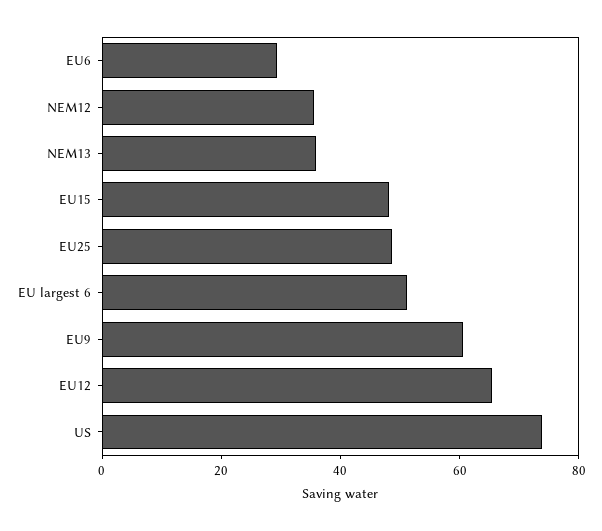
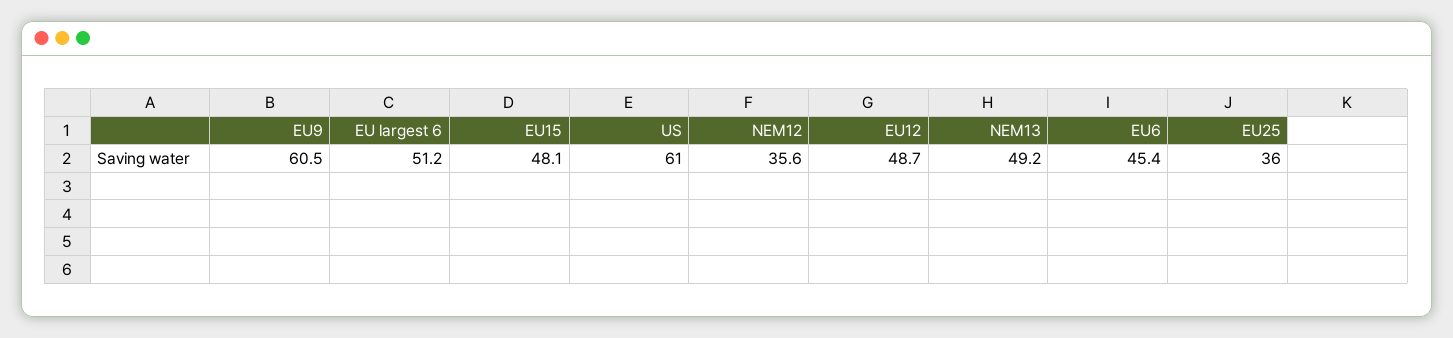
  {
-   "EU6": 30,
+   "EU6": 45.4,
    "NEM12": 35.6,
-   "NEM13": 35,
+   "NEM13": 49.2,
    "EU15": 48.1,
-   "EU25": 50,
+   "EU25": 36,
    "EU largest 6": 51.2,
    "EU9": 60.5,
-   "EU12": 65,
+   "EU12": 48.7,
-   "US": 75
+   "US": 61
  }

